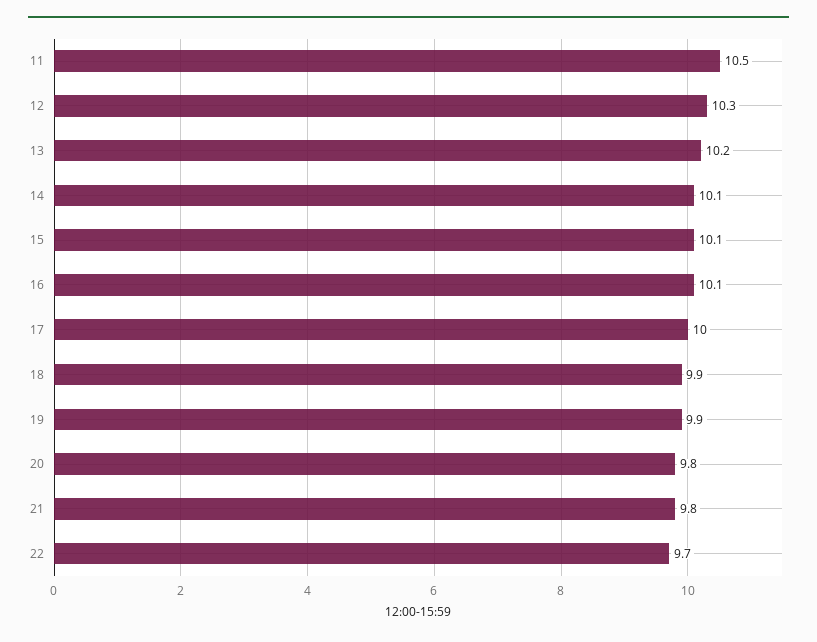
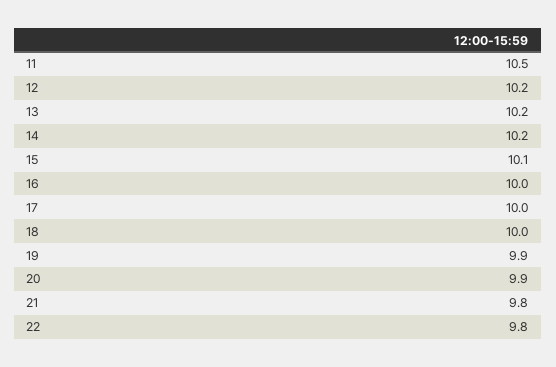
  {
    "11": 10.5,
-   "12": 10.3,
+   "12": 10.2,
    "13": 10.2,
-   "14": 10.1,
+   "14": 10.2,
    "15": 10.1,
-   "16": 10.1,
+   "16": 10,
    "17": 10,
-   "18": 9.9,
+   "18": 10,
    "19": 9.9,
-   "20": 9.8,
+   "20": 9.9,
    "21": 9.8,
-   "22": 9.7
+   "22": 9.8
  }

